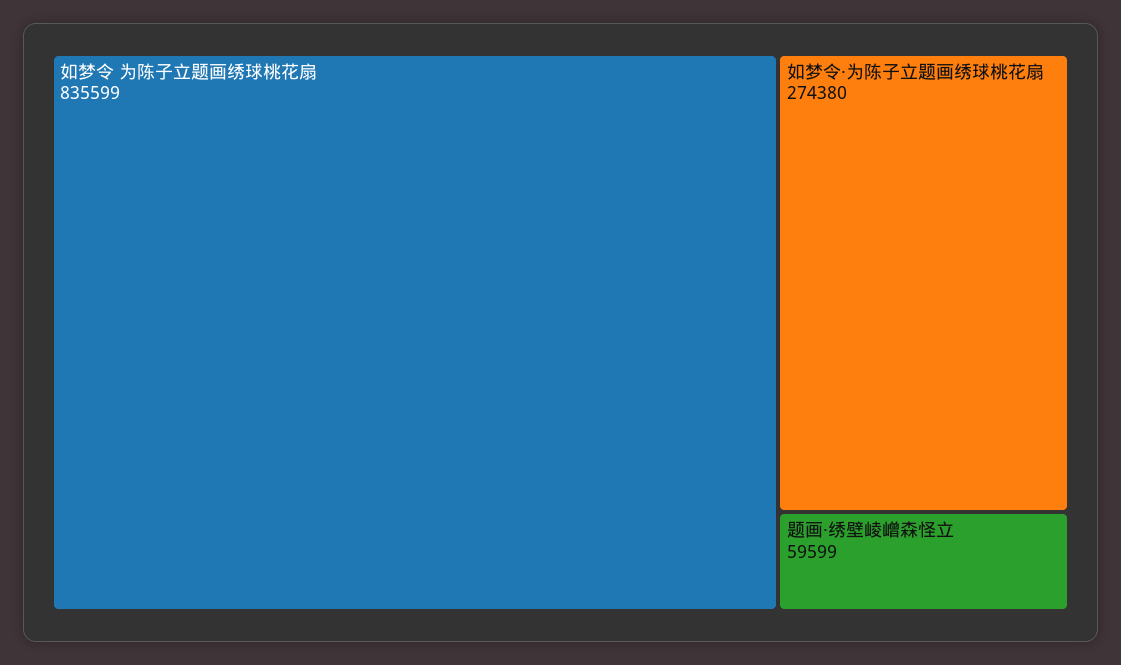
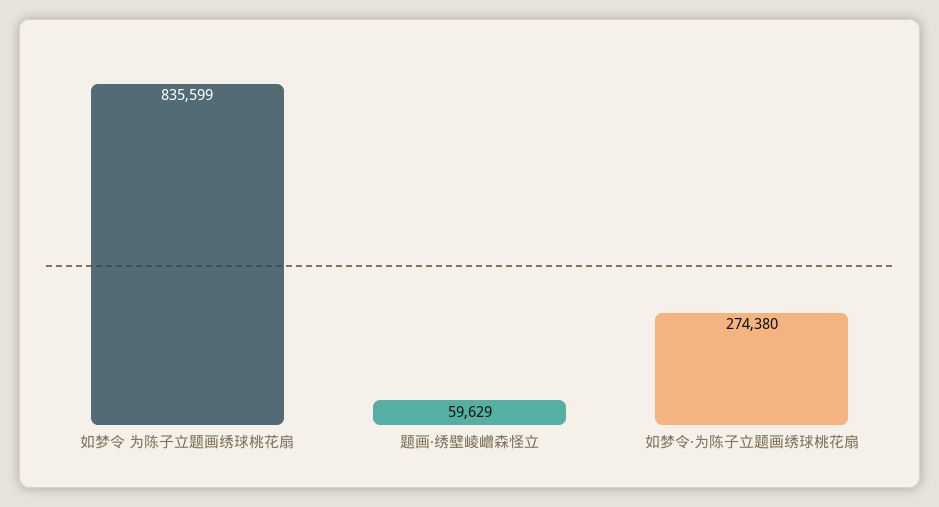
  {
    "如梦令 为陈子立题画绣球桃花扇": 835599,
    "如梦令·为陈子立题画绣球桃花扇": 274380,
-   "题画·绣壁崚嶒森怪立": 59599
+   "题画·绣壁崚嶒森怪立": 59629
  }

